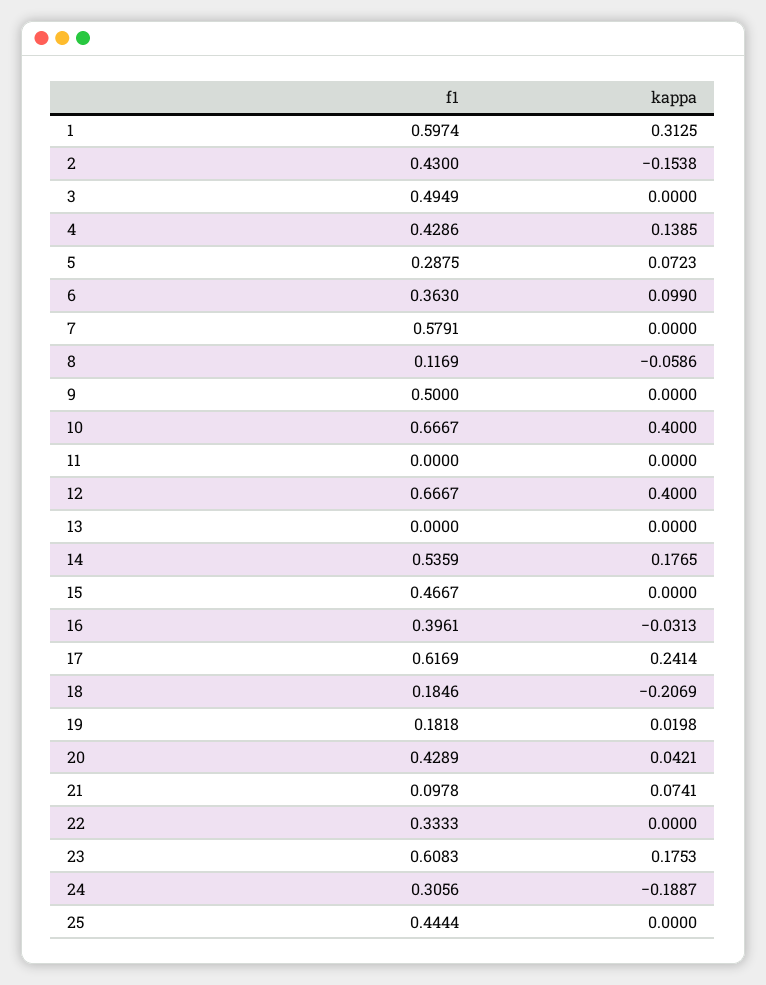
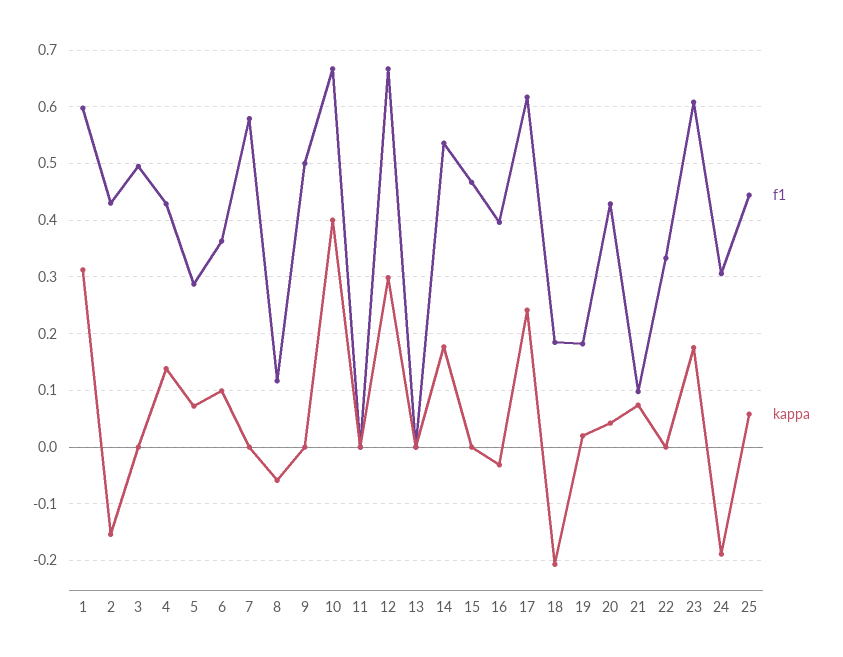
  {
    "f1": {
      "1": 0.5974,
      "2": 0.43,
      "3": 0.4949,
      "4": 0.4286,
      "5": 0.2875,
      "6": 0.363,
      "7": 0.5791,
      "8": 0.1169,
      "9": 0.5,
      "10": 0.6667,
      "11": 0,
      "12": 0.6667,
      "13": 0,
      "14": 0.5359,
      "15": 0.4667,
      "16": 0.3961,
      "17": 0.6169,
      "18": 0.1846,
      "19": 0.1818,
      "20": 0.4289,
      "21": 0.0978,
      "22": 0.3333,
      "23": 0.6083,
      "24": 0.3056,
      "25": 0.4444
    },
    "kappa": {
      "1": 0.3125,
      "2": -0.1538,
      "3": 0,
      "4": 0.1385,
      "5": 0.0723,
      "6": 0.099,
      "7": 0,
      "8": -0.0586,
      "9": 0,
      "10": 0.4,
      "11": 0,
-     "12": 0.4,
+     "12": 0.3,
      "13": 0,
      "14": 0.1765,
      "15": 0,
      "16": -0.0313,
      "17": 0.2414,
      "18": -0.2069,
      "19": 0.0198,
      "20": 0.0421,
      "21": 0.0741,
      "22": 0,
      "23": 0.1753,
      "24": -0.1887,
-     "25": 0
+     "25": 0.06
    }
  }

